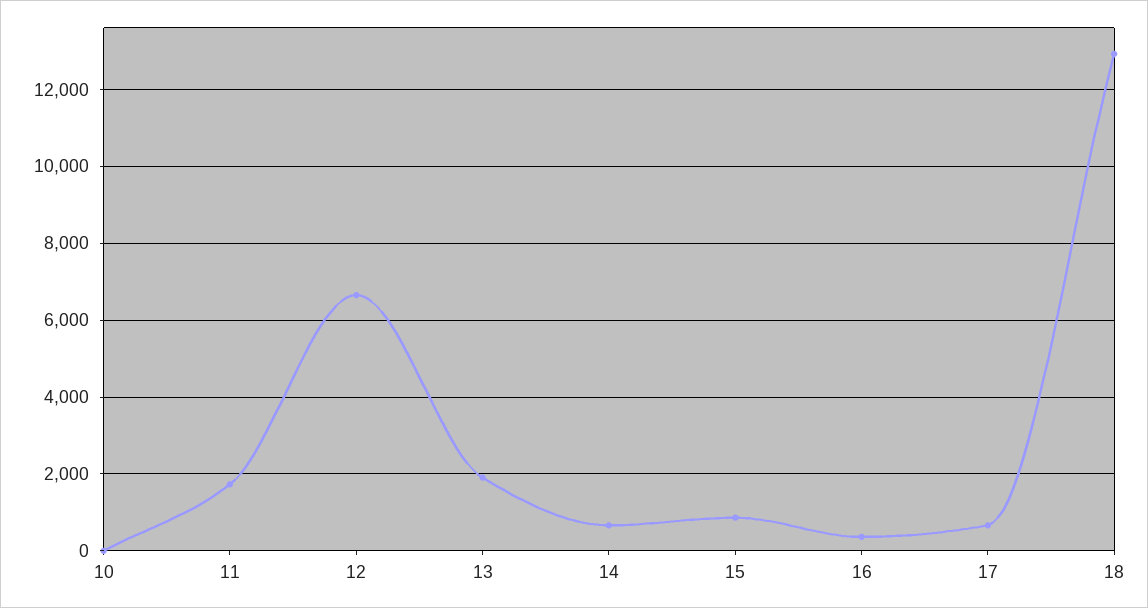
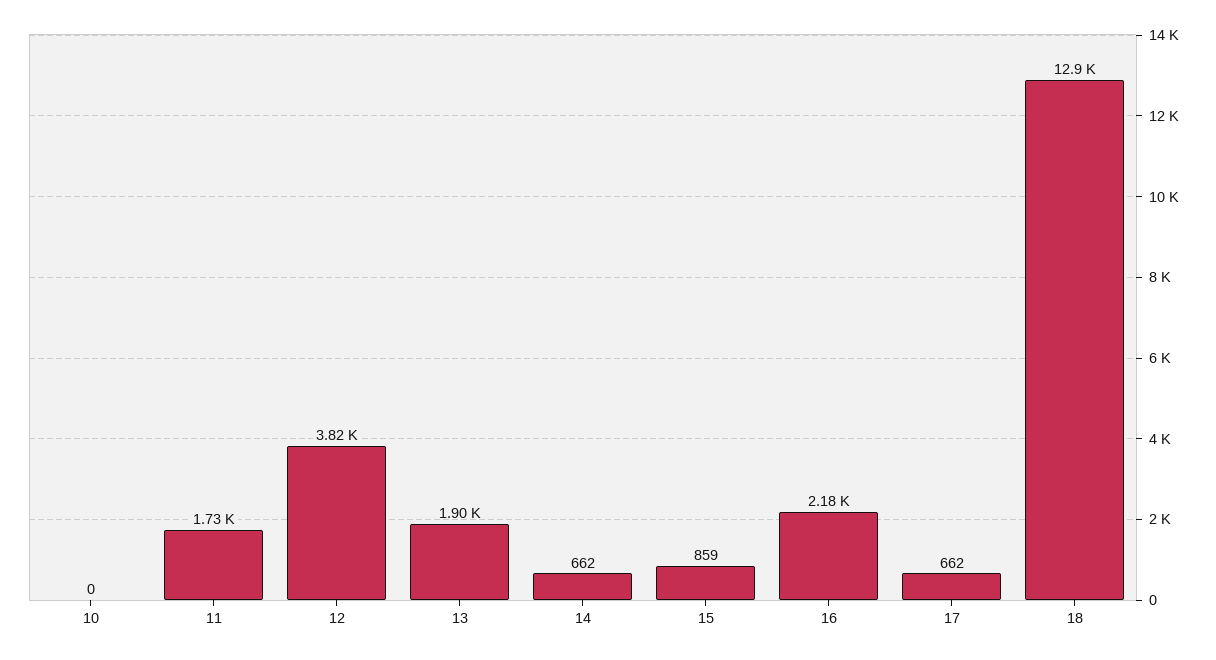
  {
    "10": 0,
    "11": 1730,
-   "12": 6600,
+   "12": 3820,
    "13": 1900,
    "14": 662,
    "15": 859,
-   "16": 400,
+   "16": 2180,
    "17": 662,
    "18": 12900
  }

